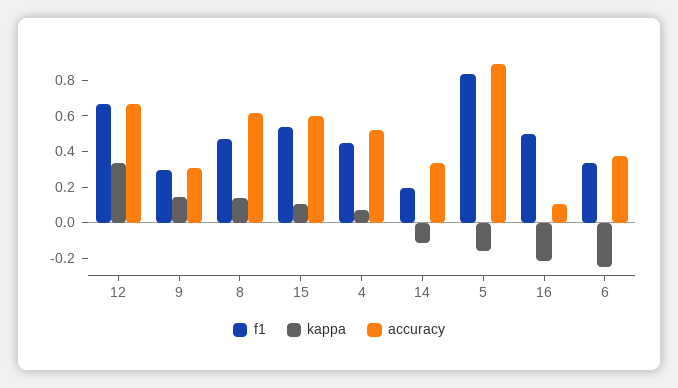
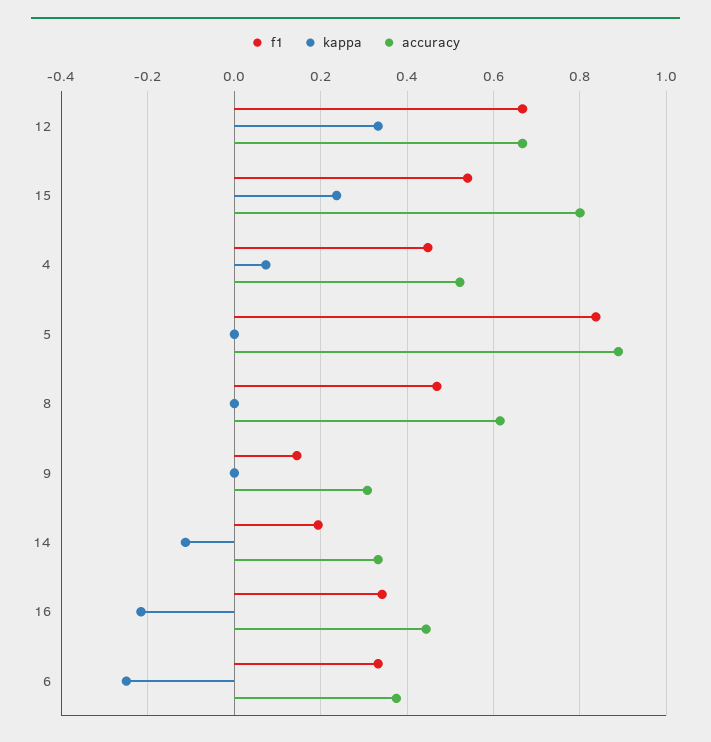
  {
    "f1": {
      "12": 0.66,
-     "9": 0.3,
+     "9": 0.14,
      "8": 0.46,
      "15": 0.54,
      "4": 0.44,
      "14": 0.2,
      "5": 0.84,
-     "16": 0.5,
+     "16": 0.34,
      "6": 0.34
    },
    "kappa": {
      "12": 0.34,
-     "9": 0.15,
+     "9": 0,
-     "8": 0.15,
+     "8": 0,
-     "15": 0.1,
+     "15": 0.24,
      "4": 0.08,
      "14": -0.12,
-     "5": -0.15,
+     "5": 0,
      "16": -0.22,
      "6": -0.26
    },
    "accuracy": {
      "12": 0.66,
      "9": 0.3,
      "8": 0.62,
-     "15": 0.6,
+     "15": 0.8,
      "4": 0.52,
      "14": 0.34,
      "5": 0.88,
-     "16": 0.1,
+     "16": 0.44,
      "6": 0.38
    }
  }

